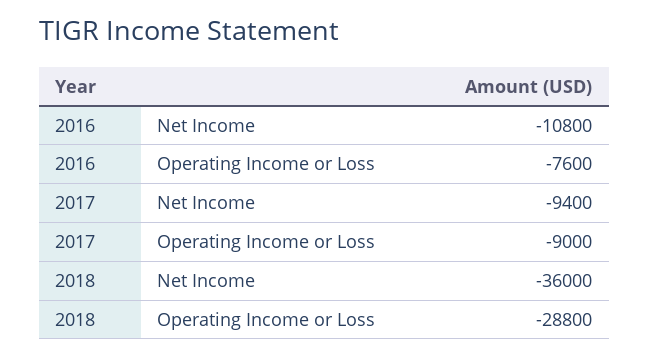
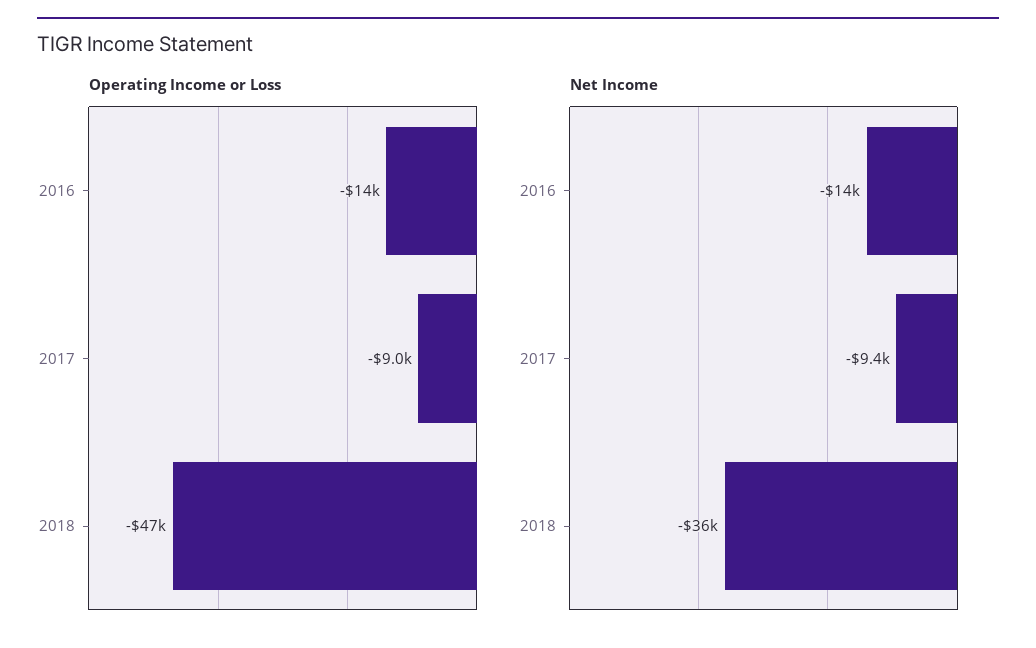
  {
    "Net Income": {
-     "2016": -10800,
+     "2016": -14000,
      "2017": -9400,
      "2018": -36000
    },
    "Operating Income or Loss": {
-     "2016": -7600,
+     "2016": -14000,
      "2017": -9000,
-     "2018": -28800
+     "2018": -47000
    }
  }

